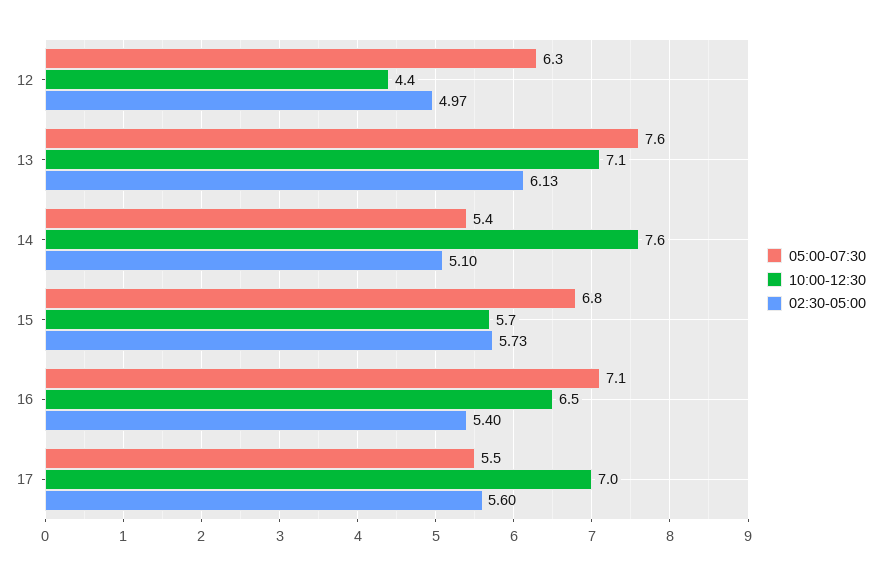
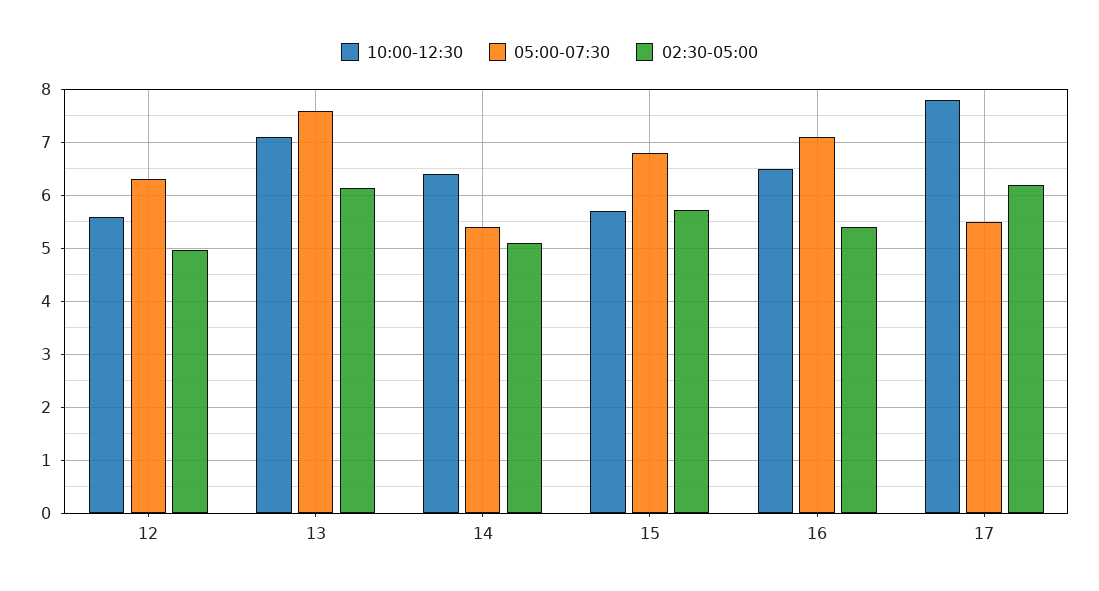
  {
    "05:00-07:30": {
      "12": 6.3,
      "13": 7.6,
      "14": 5.4,
      "15": 6.8,
      "16": 7.1,
      "17": 5.5
    },
    "10:00-12:30": {
-     "12": 4.4,
+     "12": 5.6,
      "13": 7.1,
-     "14": 7.6,
+     "14": 6.4,
      "15": 5.7,
      "16": 6.5,
-     "17": 7
+     "17": 7.8
    },
    "02:30-05:00": {
      "12": 4.97,
      "13": 6.13,
      "14": 5.1,
      "15": 5.73,
      "16": 5.4,
-     "17": 5.6
+     "17": 6.2
    }
  }

